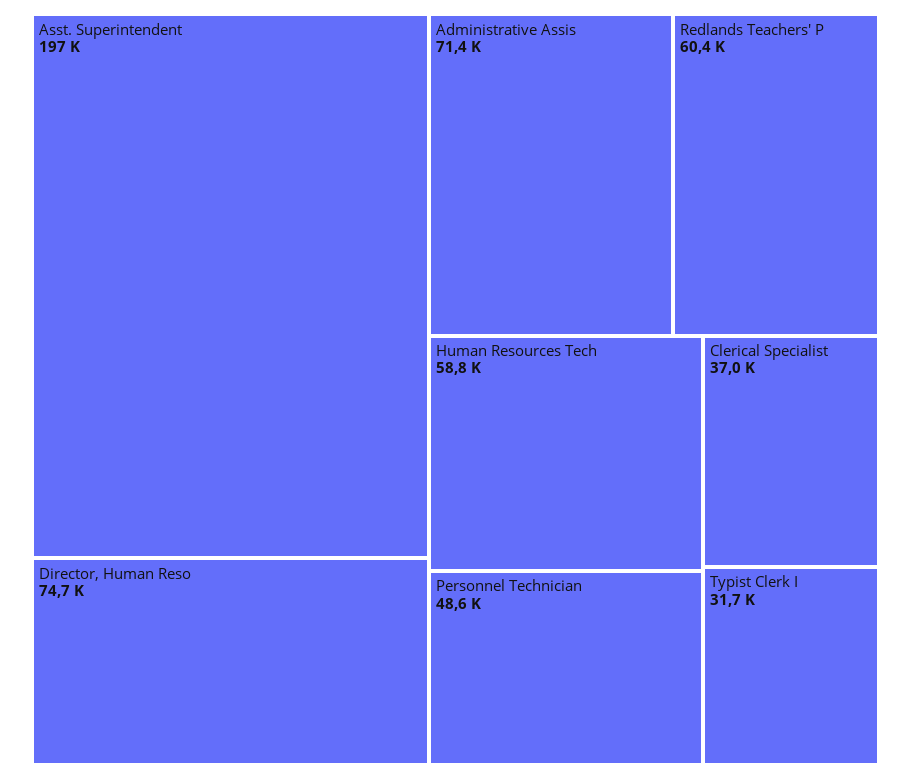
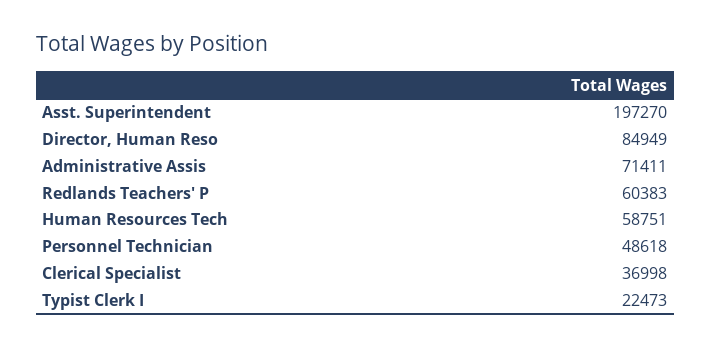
  {
    "Asst. Superintendent": 197270,
-   "Director, Human Reso": 74700,
+   "Director, Human Reso": 84949,
    "Administrative Assis": 71411,
    "Redlands Teachers' P": 60383,
    "Human Resources Tech": 58751,
    "Personnel Technician": 48618,
    "Clerical Specialist": 36998,
-   "Typist Clerk I": 31700
+   "Typist Clerk I": 22473
  }

